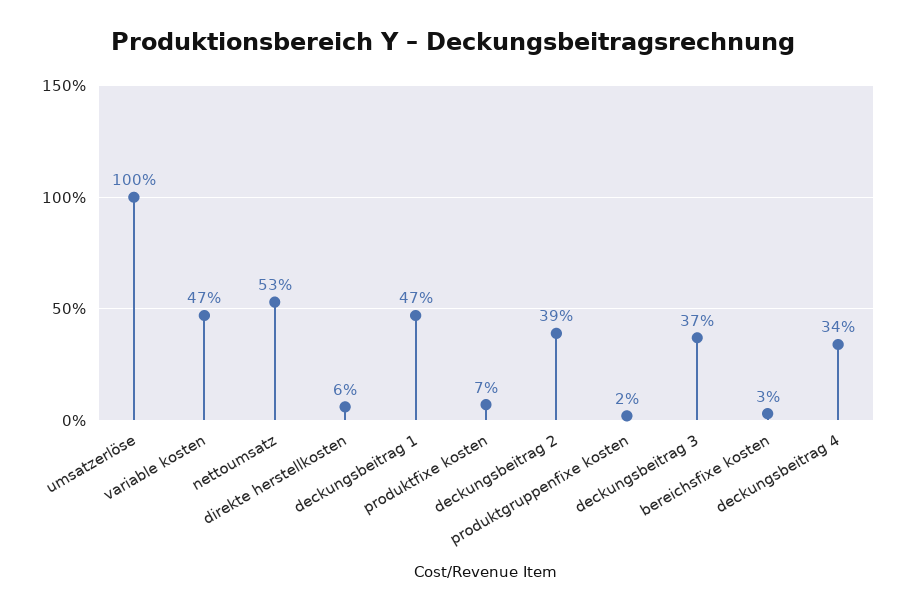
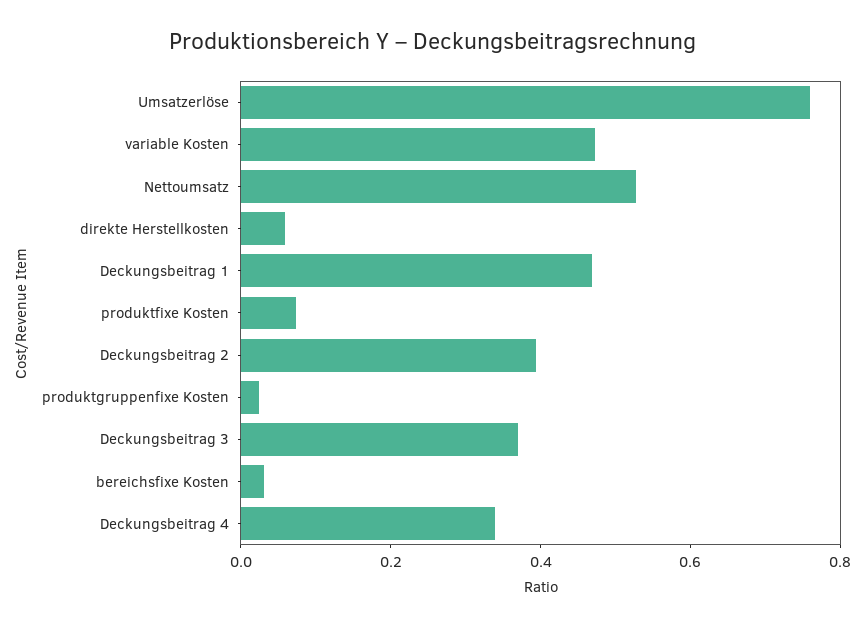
  {
-   "umsatzerlöse": 1,
+   "umsatzerlöse": 0.75,
    "variable kosten": 0.47,
    "nettoumsatz": 0.53,
    "direkte herstellkosten": 0.06,
    "deckungsbeitrag 1": 0.47,
    "produktfixe kosten": 0.07,
    "deckungsbeitrag 2": 0.39,
    "produktgruppenfixe kosten": 0.02,
    "deckungsbeitrag 3": 0.37,
    "bereichsfixe kosten": 0.03,
    "deckungsbeitrag 4": 0.34
  }

